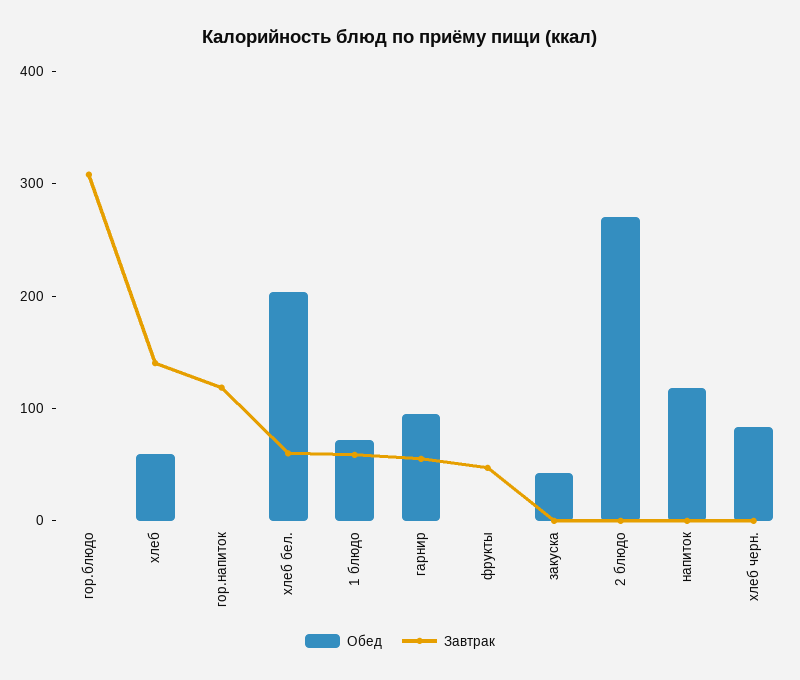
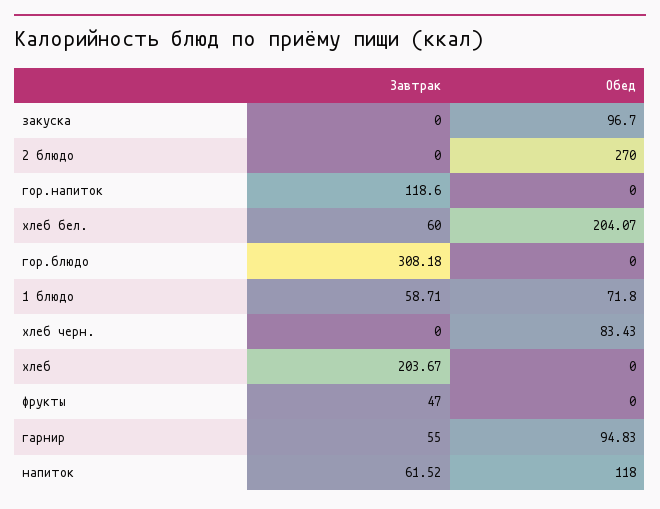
  {
    "Обед": {
      "гор.блюдо": 0,
-     "хлеб": 60,
+     "хлеб": 0,
      "гор.напиток": 0,
      "хлеб бел.": 204.07,
      "1 блюдо": 71.8,
      "гарнир": 94.83,
      "фрукты": 0,
-     "закуска": 40,
+     "закуска": 96.7,
      "2 блюдо": 270,
      "напиток": 118,
      "хлеб черн.": 83.43
    },
    "Завтрак": {
      "гор.блюдо": 308.18,
-     "хлеб": 140,
+     "хлеб": 203.67,
      "гор.напиток": 118.6,
      "хлеб бел.": 60,
      "1 блюдо": 58.71,
      "гарнир": 55,
      "фрукты": 47,
      "закуска": 0,
      "2 блюдо": 0,
-     "напиток": 0,
+     "напиток": 61.52,
      "хлеб черн.": 0
    }
  }

